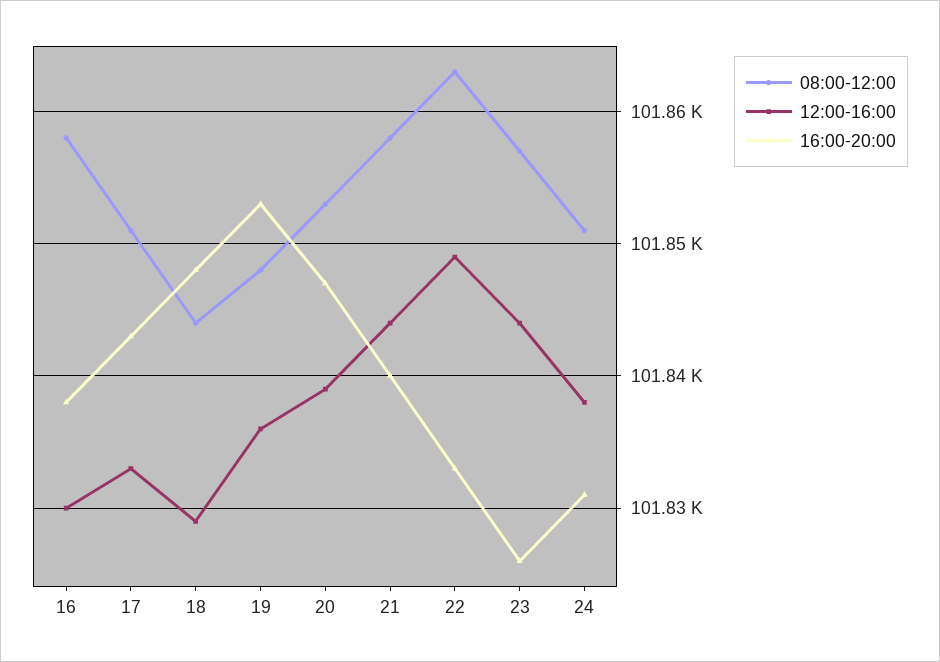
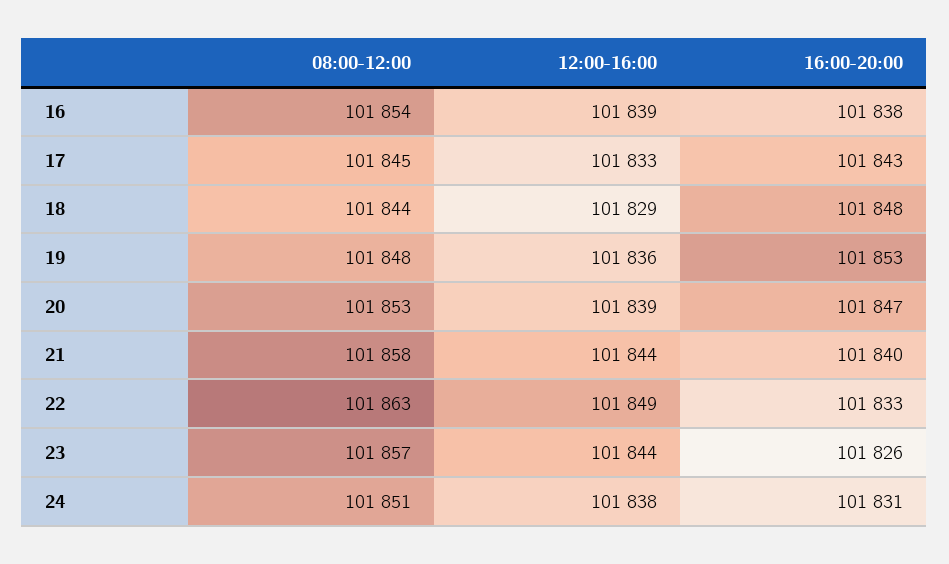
  {
    "08:00-12:00": {
-     "16": 101858,
+     "16": 101854,
-     "17": 101851,
+     "17": 101845,
      "18": 101844,
      "19": 101848,
      "20": 101853,
      "21": 101858,
      "22": 101863,
      "23": 101857,
      "24": 101851
    },
    "12:00-16:00": {
-     "16": 101830,
+     "16": 101839,
      "17": 101833,
      "18": 101829,
      "19": 101836,
      "20": 101839,
      "21": 101844,
      "22": 101849,
      "23": 101844,
      "24": 101838
    },
    "16:00-20:00": {
      "16": 101838,
      "17": 101843,
      "18": 101848,
      "19": 101853,
      "20": 101847,
      "21": 101840,
      "22": 101833,
      "23": 101826,
      "24": 101831
    }
  }

